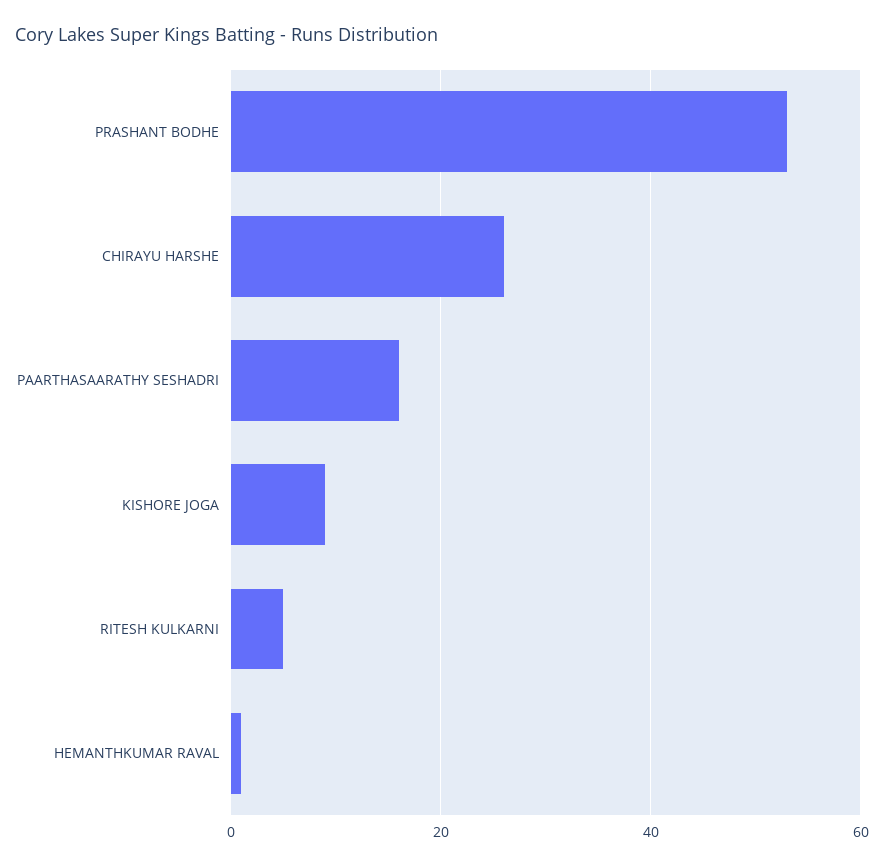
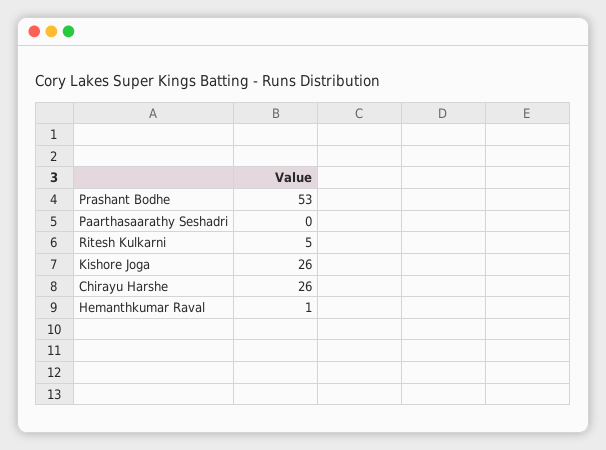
  {
    "PRASHANT BODHE": 53,
    "CHIRAYU HARSHE": 26,
-   "PAARTHASAARATHY SESHADRI": 15,
+   "PAARTHASAARATHY SESHADRI": 0,
-   "KISHORE JOGA": 10,
+   "KISHORE JOGA": 26,
    "RITESH KULKARNI": 5,
    "HEMANTHKUMAR RAVAL": 1
  }

